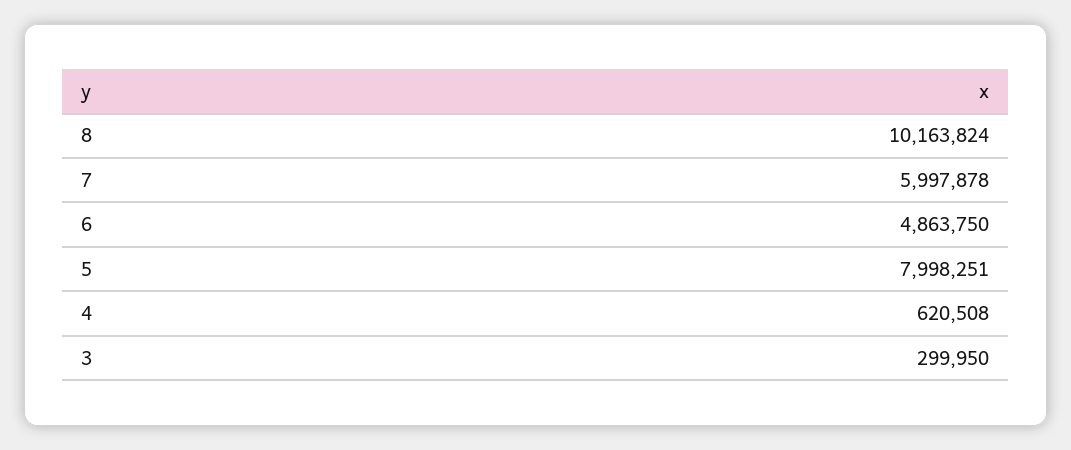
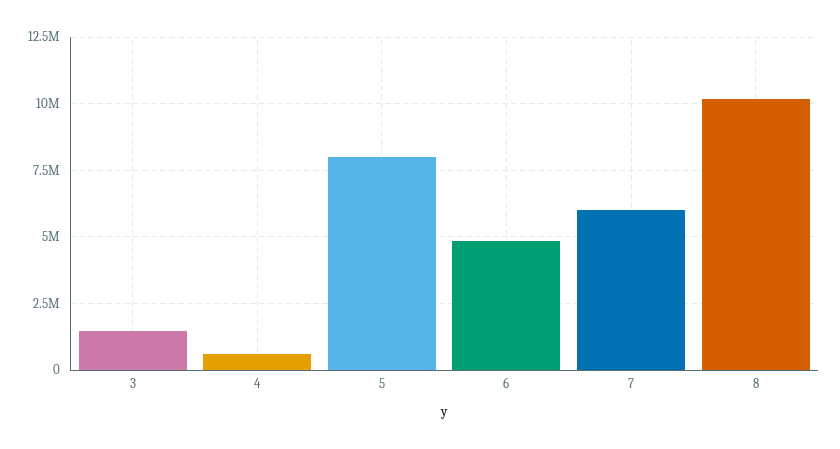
  {
    "8": 10163824,
    "7": 5997878,
    "6": 4863750,
    "5": 7998251,
    "4": 620508,
-   "3": 299950
+   "3": 1500000
  }

